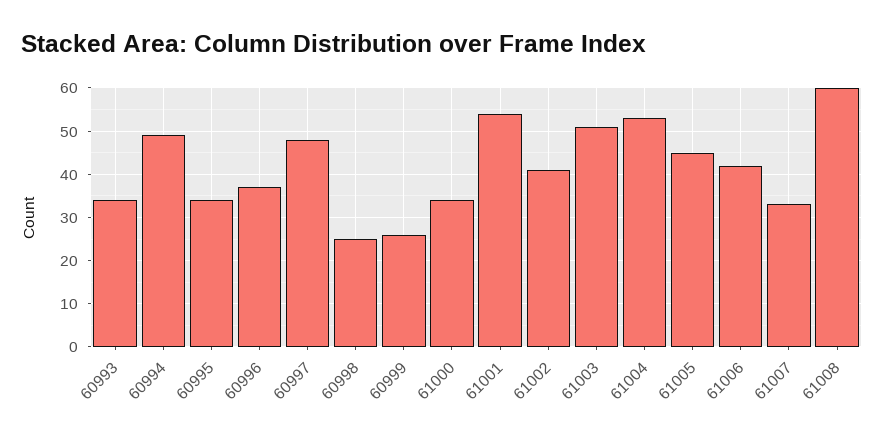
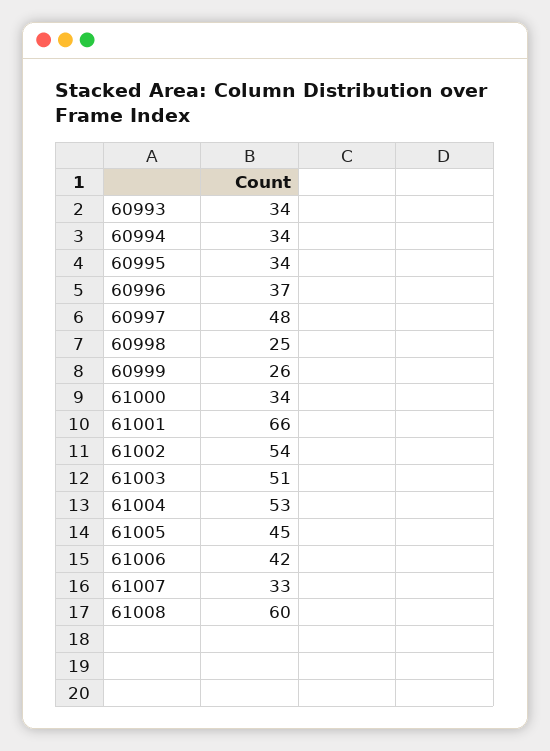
  {
    "60993": 34,
-   "60994": 50,
+   "60994": 34,
    "60995": 34,
    "60996": 37,
    "60997": 48,
    "60998": 25,
    "60999": 26,
    "61000": 34,
-   "61001": 55,
+   "61001": 66,
-   "61002": 40,
+   "61002": 54,
    "61003": 51,
    "61004": 53,
    "61005": 45,
    "61006": 42,
    "61007": 33,
    "61008": 60
  }

